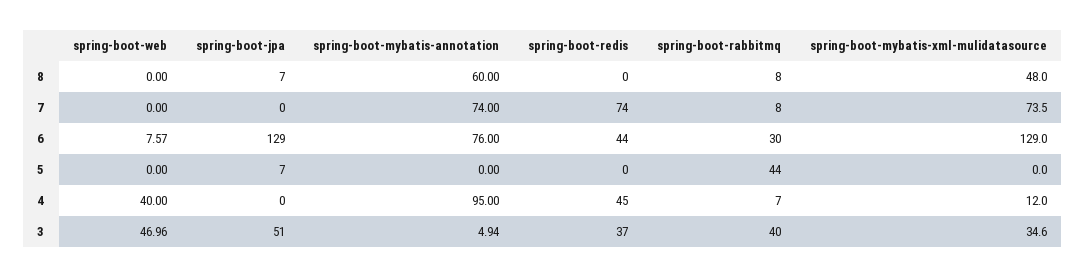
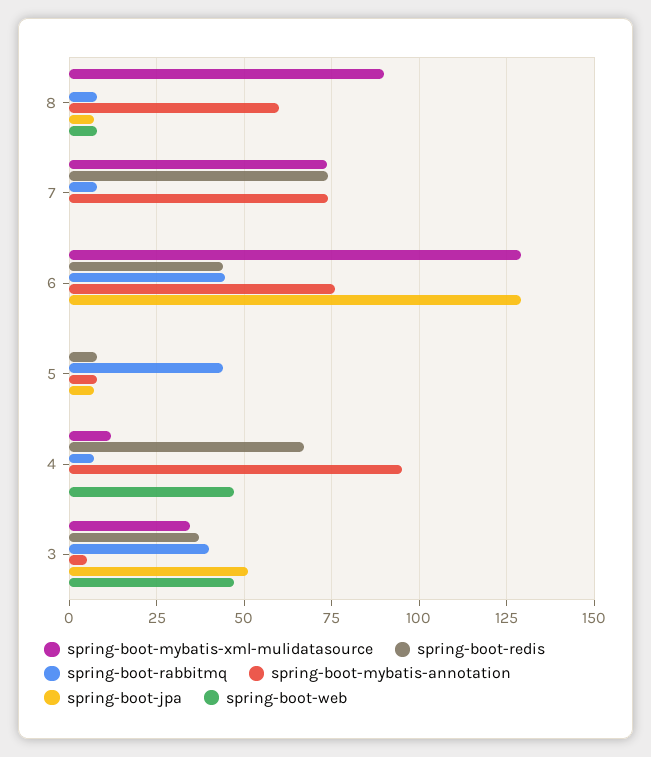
  {
    "spring-boot-web": {
-     "8": 0,
+     "8": 7.5,
      "7": 0,
-     "6": 7.57,
+     "6": 0,
      "5": 0,
-     "4": 40,
+     "4": 47.5,
      "3": 46.96
    },
    "spring-boot-jpa": {
      "8": 7,
      "7": 0,
      "6": 129,
      "5": 7,
      "4": 0,
      "3": 51
    },
    "spring-boot-mybatis-annotation": {
      "8": 60,
      "7": 74,
      "6": 76,
-     "5": 0,
+     "5": 7.5,
      "4": 95,
      "3": 4.94
    },
    "spring-boot-redis": {
      "8": 0,
      "7": 74,
      "6": 44,
-     "5": 0,
+     "5": 7.5,
-     "4": 45,
+     "4": 67.5,
      "3": 37
    },
    "spring-boot-rabbitmq": {
      "8": 8,
      "7": 8,
-     "6": 30,
+     "6": 45,
      "5": 44,
      "4": 7,
      "3": 40
    },
    "spring-boot-mybatis-xml-mulidatasource": {
-     "8": 48,
+     "8": 90,
      "7": 73.5,
      "6": 129,
      "5": 0,
      "4": 12,
      "3": 34.6
    }
  }

